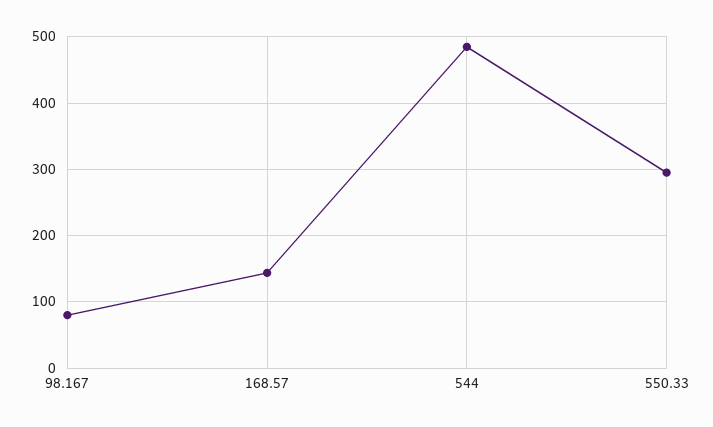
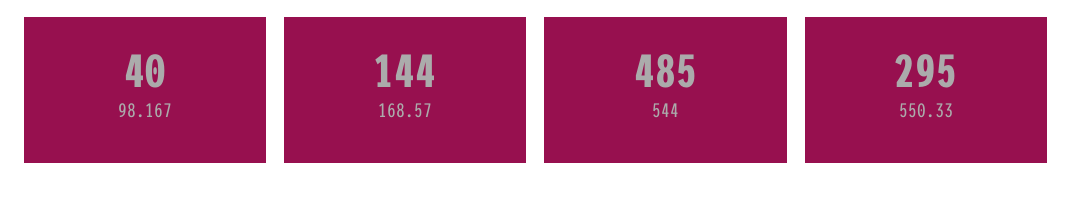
  {
-   "98.167": 80,
+   "98.167": 40,
    "168.57": 144,
    "544": 485,
    "550.33": 295
  }

